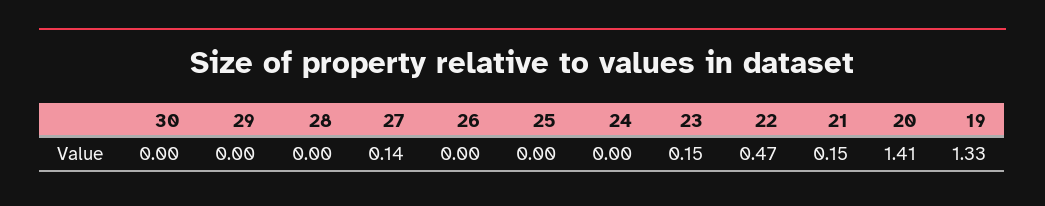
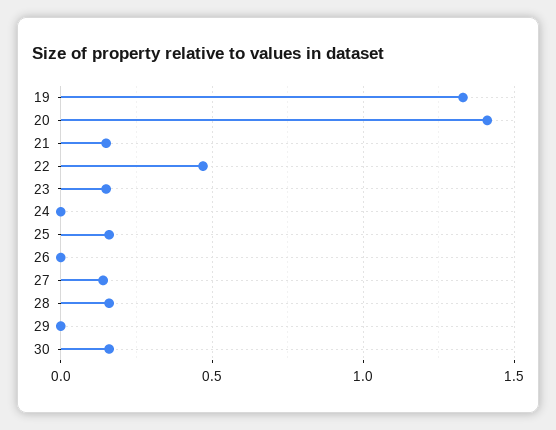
  {
-   "30": 0,
+   "30": 0.15,
    "29": 0,
-   "28": 0,
+   "28": 0.15,
    "27": 0.14,
    "26": 0,
-   "25": 0,
+   "25": 0.15,
    "24": 0,
    "23": 0.15,
    "22": 0.47,
    "21": 0.15,
    "20": 1.41,
    "19": 1.33
  }

